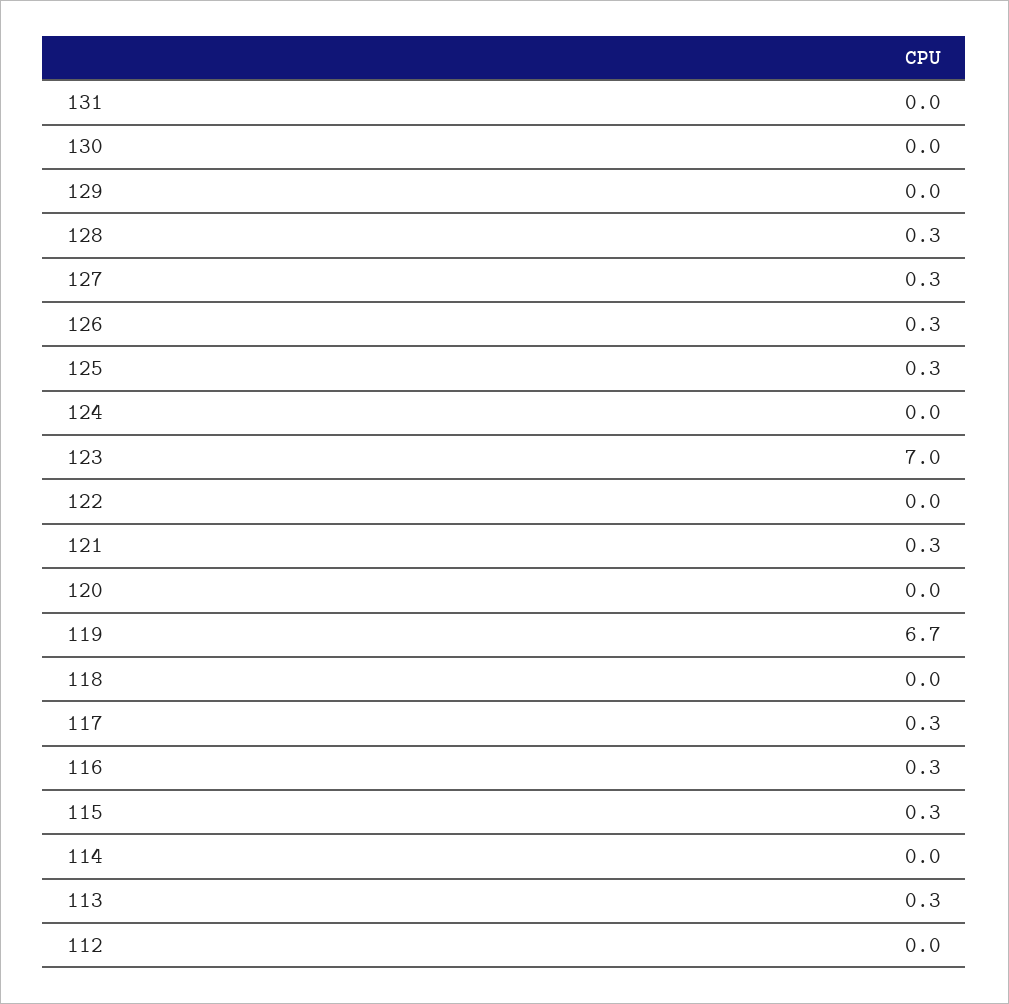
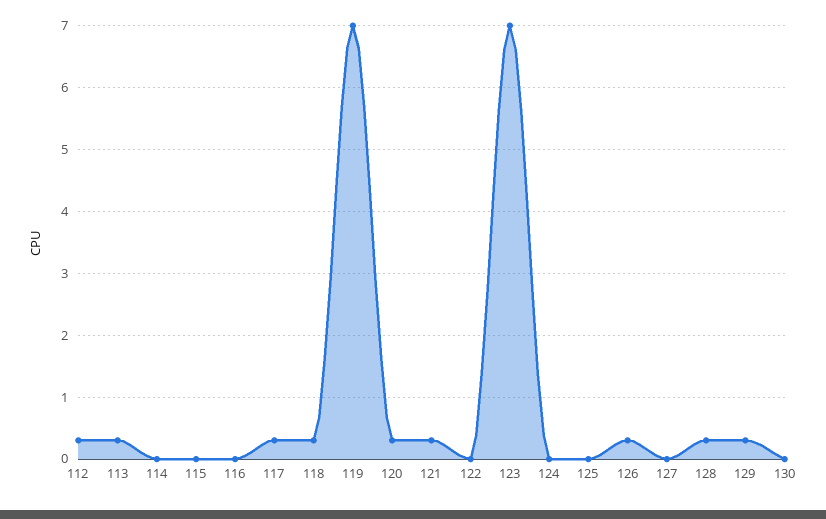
  {
-   "131": 0,
    "130": 0,
-   "129": 0,
+   "129": 0.3,
    "128": 0.3,
-   "127": 0.3,
+   "127": 0,
    "126": 0.3,
-   "125": 0.3,
+   "125": 0,
    "124": 0,
    "123": 7,
    "122": 0,
    "121": 0.3,
-   "120": 0,
+   "120": 0.3,
-   "119": 6.7,
+   "119": 7,
-   "118": 0,
+   "118": 0.3,
    "117": 0.3,
-   "116": 0.3,
+   "116": 0,
-   "115": 0.3,
+   "115": 0,
    "114": 0,
    "113": 0.3,
-   "112": 0
+   "112": 0.3
  }

